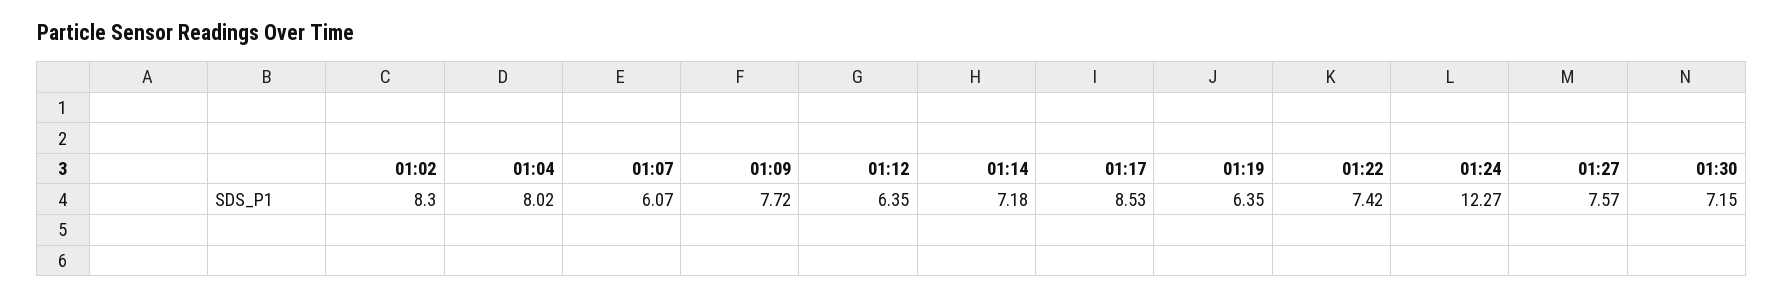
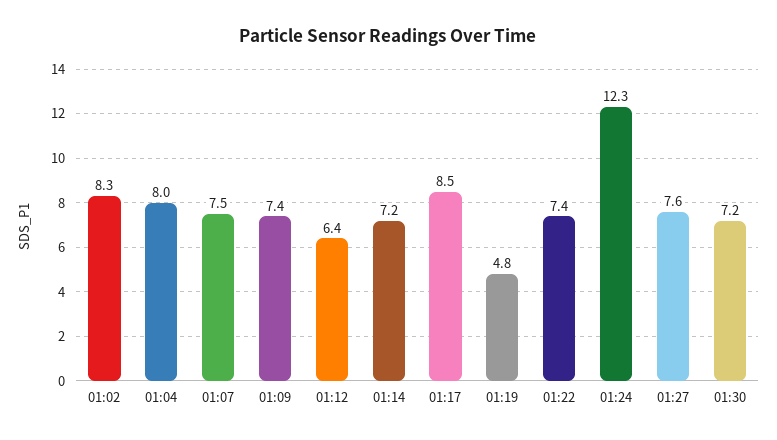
  {
    "01:02": 8.3,
    "01:04": 8.02,
-   "01:07": 6.07,
+   "01:07": 7.5,
-   "01:09": 7.72,
+   "01:09": 7.4,
    "01:12": 6.35,
    "01:14": 7.18,
    "01:17": 8.53,
-   "01:19": 6.35,
+   "01:19": 4.8,
    "01:22": 7.42,
    "01:24": 12.27,
    "01:27": 7.57,
    "01:30": 7.15
  }

